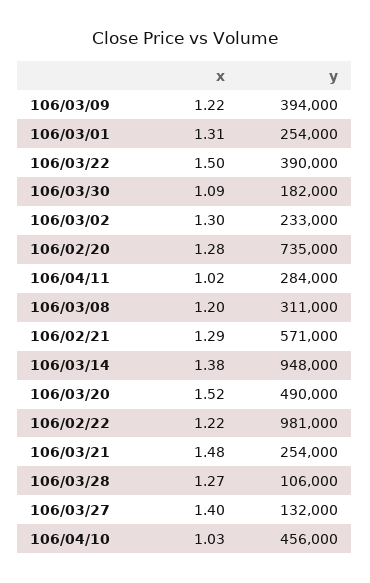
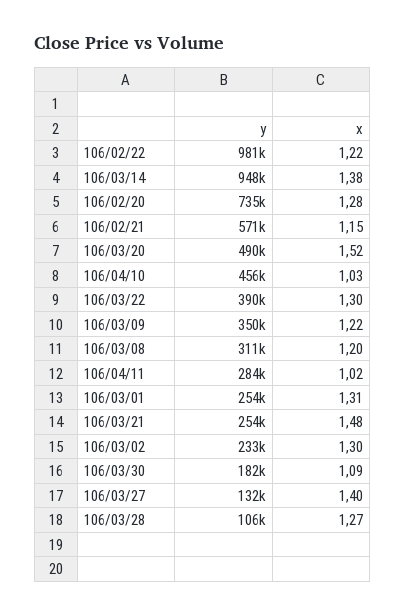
  {
    "x": {
      "106/03/09": 1.22,
      "106/03/01": 1.31,
-     "106/03/22": 1.5,
+     "106/03/22": 1.3,
      "106/03/30": 1.09,
      "106/03/02": 1.3,
      "106/02/20": 1.28,
      "106/04/11": 1.02,
      "106/03/08": 1.2,
-     "106/02/21": 1.29,
+     "106/02/21": 1.15,
      "106/03/14": 1.38,
      "106/03/20": 1.52,
      "106/02/22": 1.22,
      "106/03/21": 1.48,
      "106/03/28": 1.27,
      "106/03/27": 1.4,
      "106/04/10": 1.03
    },
    "y": {
-     "106/03/09": 394000,
+     "106/03/09": 350000,
      "106/03/01": 254000,
      "106/03/22": 390000,
      "106/03/30": 182000,
      "106/03/02": 233000,
      "106/02/20": 735000,
      "106/04/11": 284000,
      "106/03/08": 311000,
      "106/02/21": 571000,
      "106/03/14": 948000,
      "106/03/20": 490000,
      "106/02/22": 981000,
      "106/03/21": 254000,
      "106/03/28": 106000,
      "106/03/27": 132000,
      "106/04/10": 456000
    }
  }

